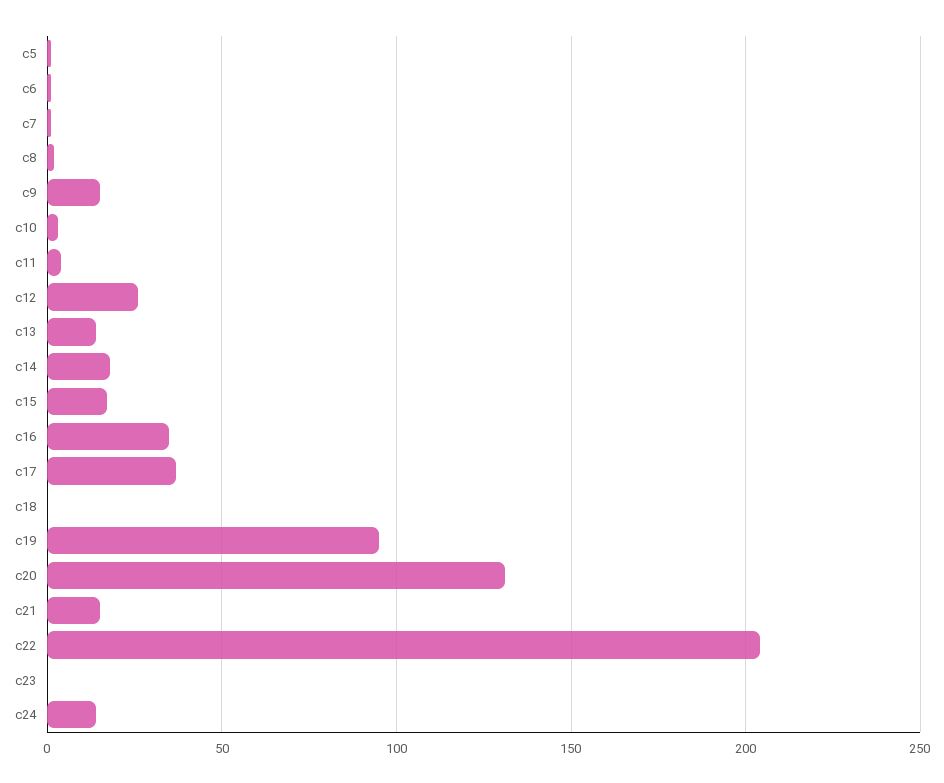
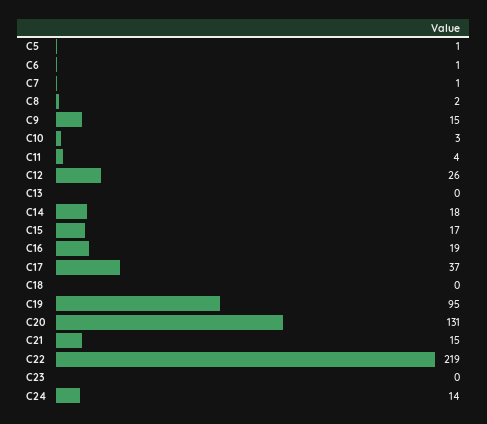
  {
    "c5": 1,
    "c6": 1,
    "c7": 1,
    "c8": 2,
    "c9": 15,
    "c10": 3,
    "c11": 4,
    "c12": 26,
-   "c13": 15,
+   "c13": 0,
    "c14": 18,
    "c15": 17,
-   "c16": 35,
+   "c16": 19,
    "c17": 37,
    "c18": 0,
    "c19": 95,
    "c20": 131,
    "c21": 15,
-   "c22": 205,
+   "c22": 219,
    "c23": 0,
    "c24": 14
  }

